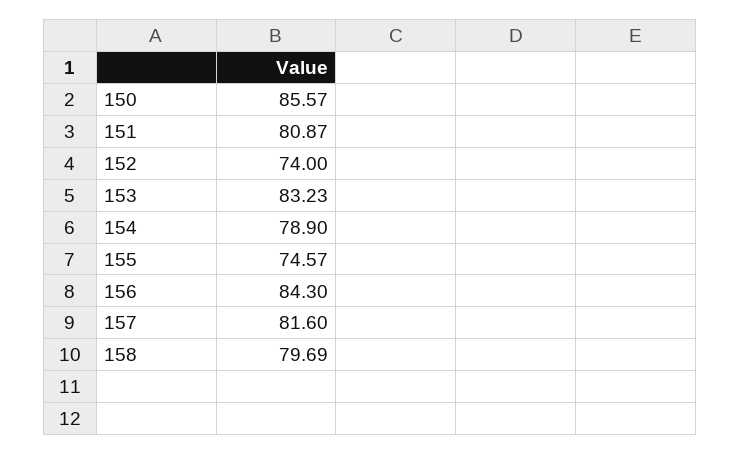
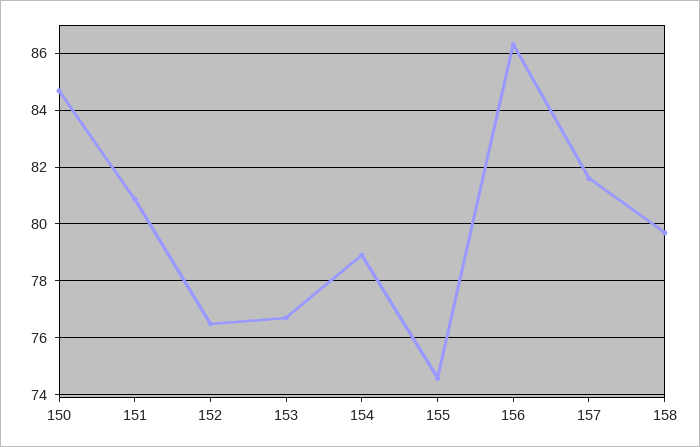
  {
-   "150": 85.57,
+   "150": 84.75,
    "151": 80.87,
-   "152": 74,
+   "152": 76.5,
-   "153": 83.23,
+   "153": 76.75,
    "154": 78.9,
    "155": 74.57,
-   "156": 84.3,
+   "156": 86.25,
    "157": 81.6,
    "158": 79.69
  }

